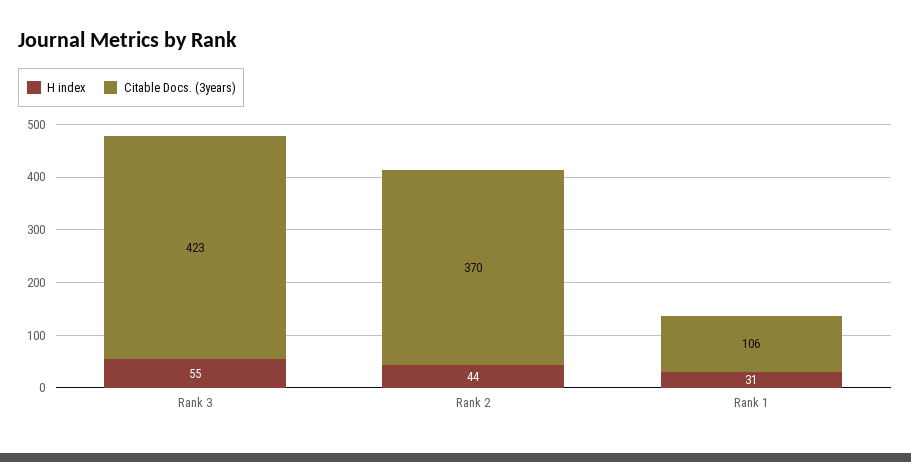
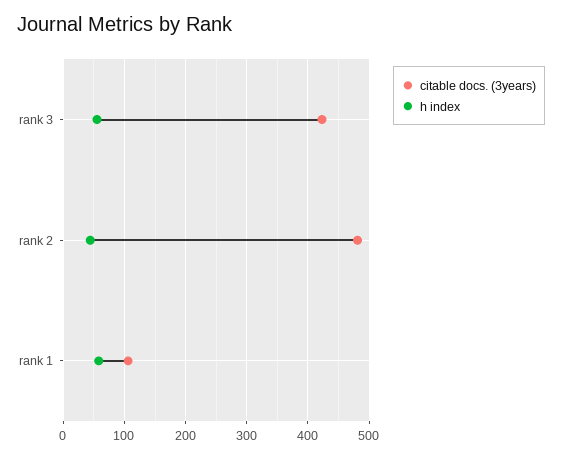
  {
    "H index": {
      "Rank 3": 55,
      "Rank 2": 44,
-     "Rank 1": 31
+     "Rank 1": 60
    },
    "Citable Docs. (3years)": {
      "Rank 3": 423,
-     "Rank 2": 370,
+     "Rank 2": 480,
      "Rank 1": 106
    }
  }

